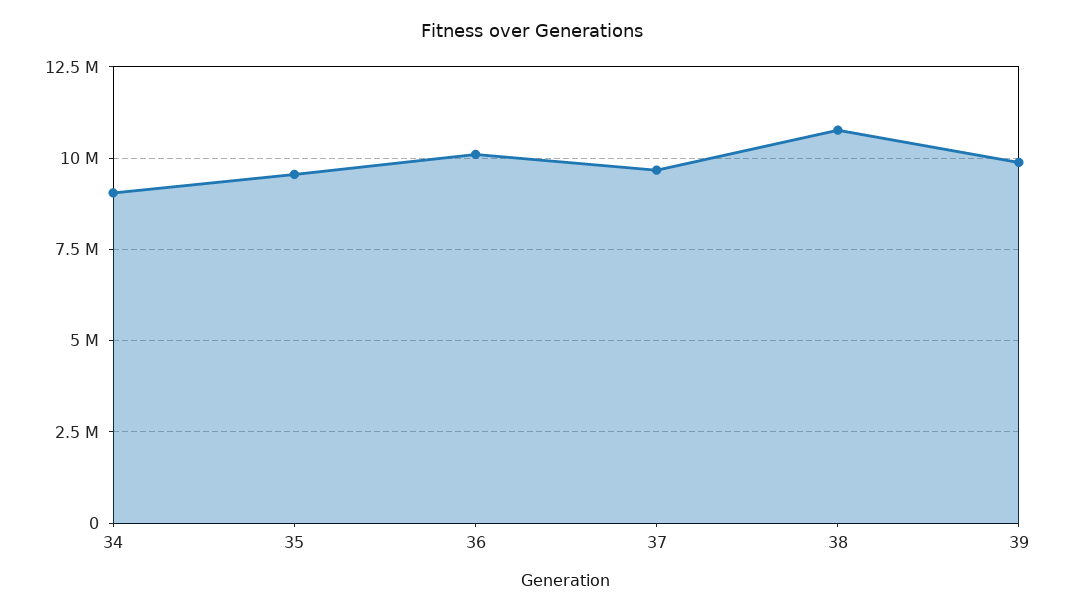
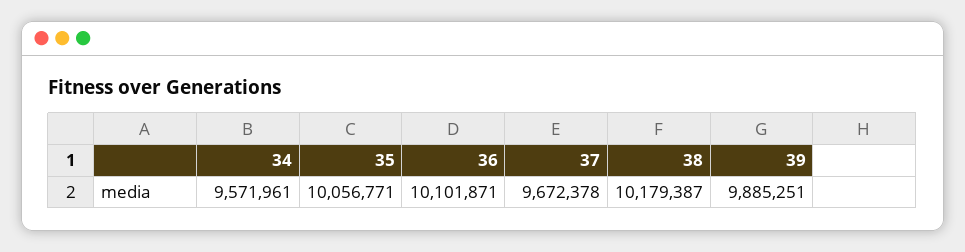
  {
-   "34": 9000000,
+   "34": 9571961,
-   "35": 9500000,
+   "35": 10056771,
    "36": 10101871,
    "37": 9672378,
-   "38": 10750000,
+   "38": 10179387,
    "39": 9885251
  }

